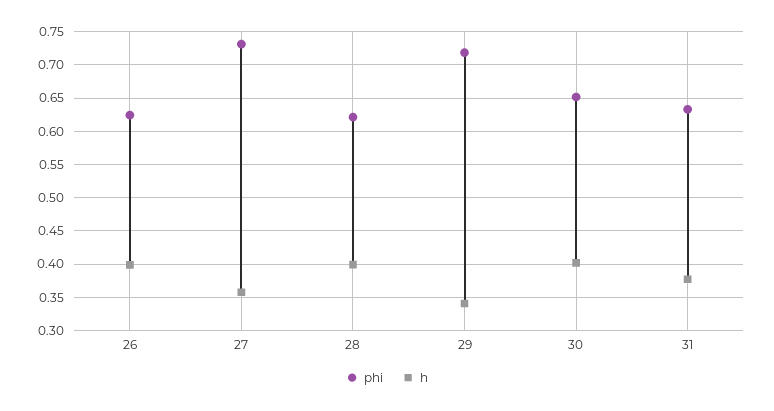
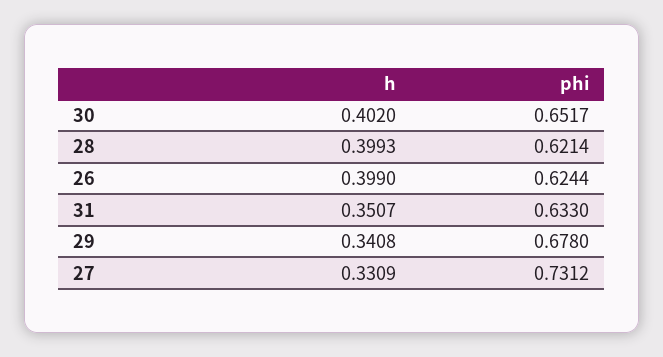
  {
    "phi": {
      "26": 0.6244,
      "27": 0.7312,
      "28": 0.6214,
-     "29": 0.72,
+     "29": 0.678,
      "30": 0.6517,
      "31": 0.633
    },
    "h": {
      "26": 0.399,
-     "27": 0.36,
+     "27": 0.3309,
      "28": 0.3993,
      "29": 0.3408,
      "30": 0.402,
-     "31": 0.38
+     "31": 0.3507
    }
  }

